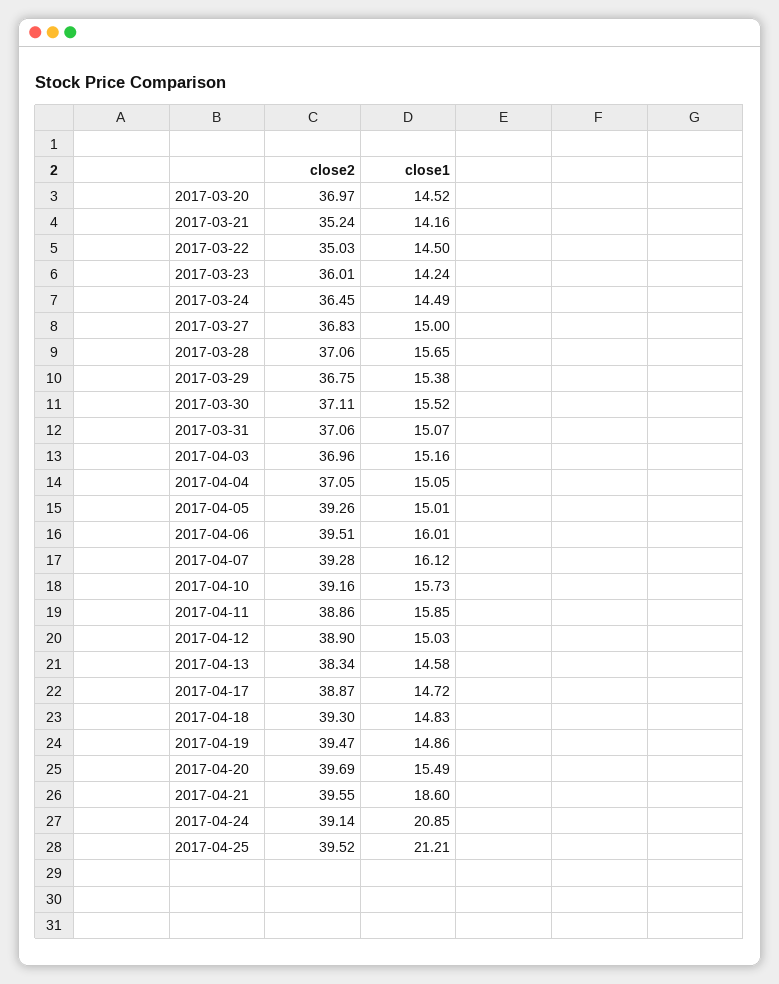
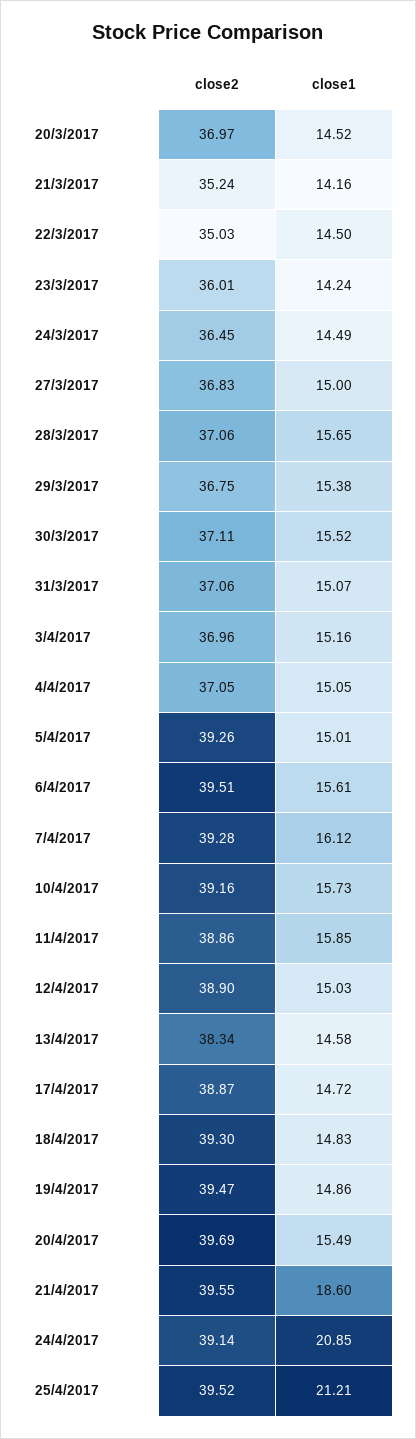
  {
    "close2": {
      "2017-03-20": 36.97,
      "2017-03-21": 35.24,
      "2017-03-22": 35.03,
      "2017-03-23": 36.01,
      "2017-03-24": 36.45,
      "2017-03-27": 36.83,
      "2017-03-28": 37.06,
      "2017-03-29": 36.75,
      "2017-03-30": 37.11,
      "2017-03-31": 37.06,
      "2017-04-03": 36.96,
      "2017-04-04": 37.05,
      "2017-04-05": 39.26,
      "2017-04-06": 39.51,
      "2017-04-07": 39.28,
      "2017-04-10": 39.16,
      "2017-04-11": 38.86,
      "2017-04-12": 38.9,
      "2017-04-13": 38.34,
      "2017-04-17": 38.87,
      "2017-04-18": 39.3,
      "2017-04-19": 39.47,
      "2017-04-20": 39.69,
      "2017-04-21": 39.55,
      "2017-04-24": 39.14,
      "2017-04-25": 39.52
    },
    "close1": {
      "2017-03-20": 14.52,
      "2017-03-21": 14.16,
      "2017-03-22": 14.5,
      "2017-03-23": 14.24,
      "2017-03-24": 14.49,
      "2017-03-27": 15,
      "2017-03-28": 15.65,
      "2017-03-29": 15.38,
      "2017-03-30": 15.52,
      "2017-03-31": 15.07,
      "2017-04-03": 15.16,
      "2017-04-04": 15.05,
      "2017-04-05": 15.01,
-     "2017-04-06": 16.01,
+     "2017-04-06": 15.61,
      "2017-04-07": 16.12,
      "2017-04-10": 15.73,
      "2017-04-11": 15.85,
      "2017-04-12": 15.03,
      "2017-04-13": 14.58,
      "2017-04-17": 14.72,
      "2017-04-18": 14.83,
      "2017-04-19": 14.86,
      "2017-04-20": 15.49,
      "2017-04-21": 18.6,
      "2017-04-24": 20.85,
      "2017-04-25": 21.21
    }
  }

